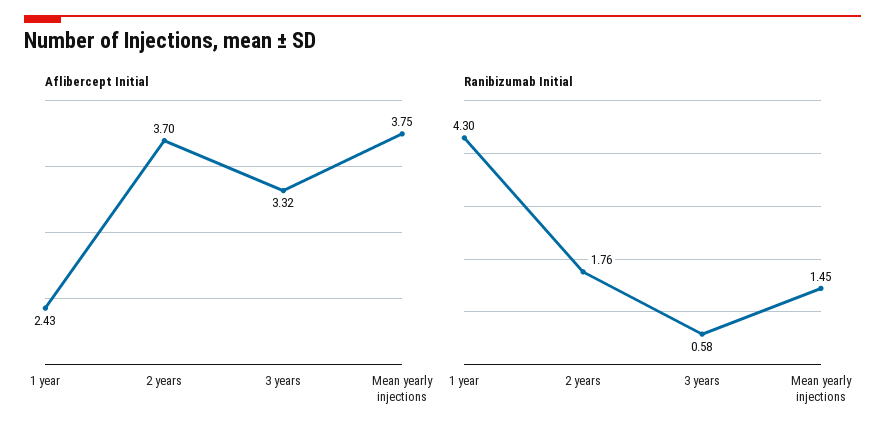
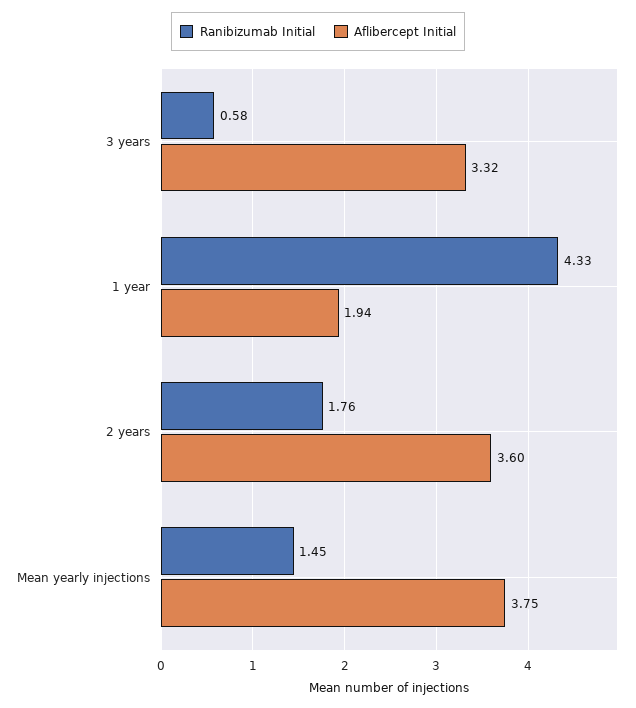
  {
    "Aflibercept Initial": {
-     "1 year": 2.43,
+     "1 year": 1.94,
-     "2 years": 3.7,
+     "2 years": 3.6,
      "3 years": 3.32,
      "Mean yearly injections": 3.75
    },
    "Ranibizumab Initial": {
-     "1 year": 4.3,
+     "1 year": 4.33,
      "2 years": 1.76,
      "3 years": 0.58,
      "Mean yearly injections": 1.45
    }
  }

